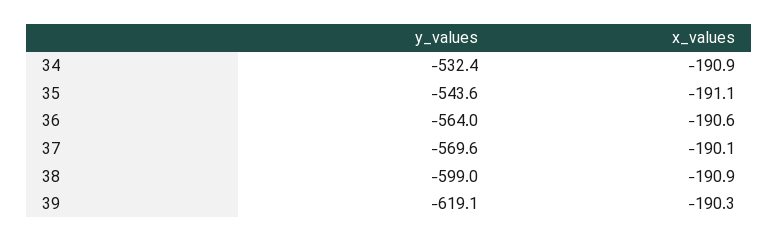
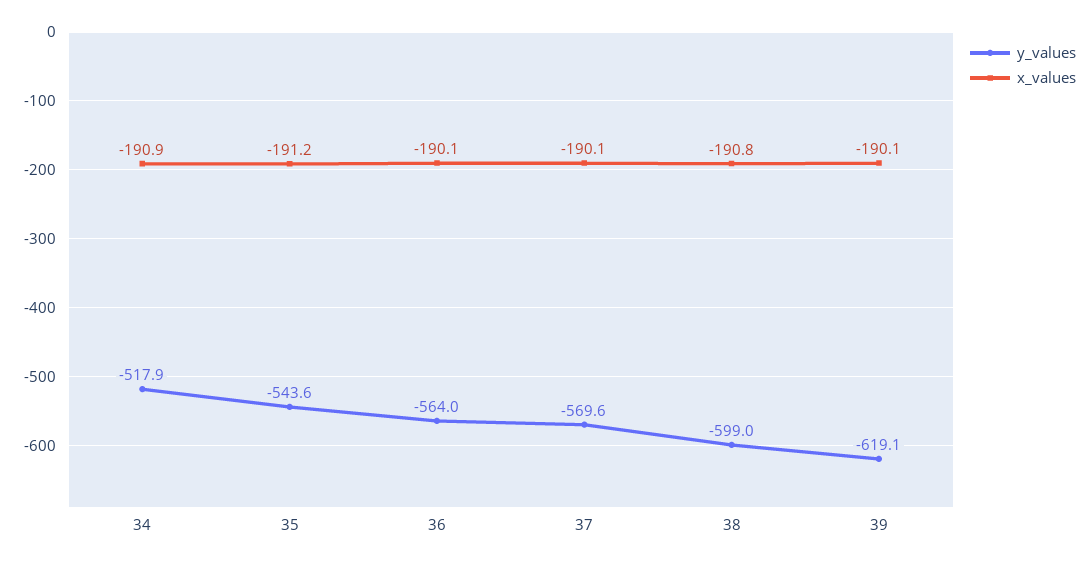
  {
    "y_values": {
-     "34": -532.4,
+     "34": -517.9,
      "35": -543.6,
      "36": -564,
      "37": -569.6,
      "38": -599,
      "39": -619.1
    },
    "x_values": {
      "34": -190.9,
-     "35": -191.1,
+     "35": -191.2,
-     "36": -190.6,
+     "36": -190.1,
      "37": -190.1,
-     "38": -190.9,
+     "38": -190.8,
-     "39": -190.3
+     "39": -190.1
    }
  }

